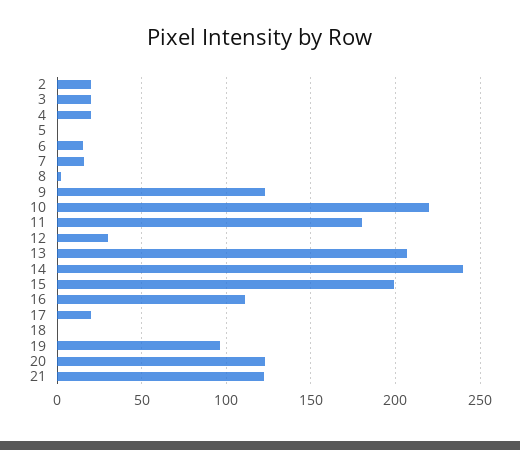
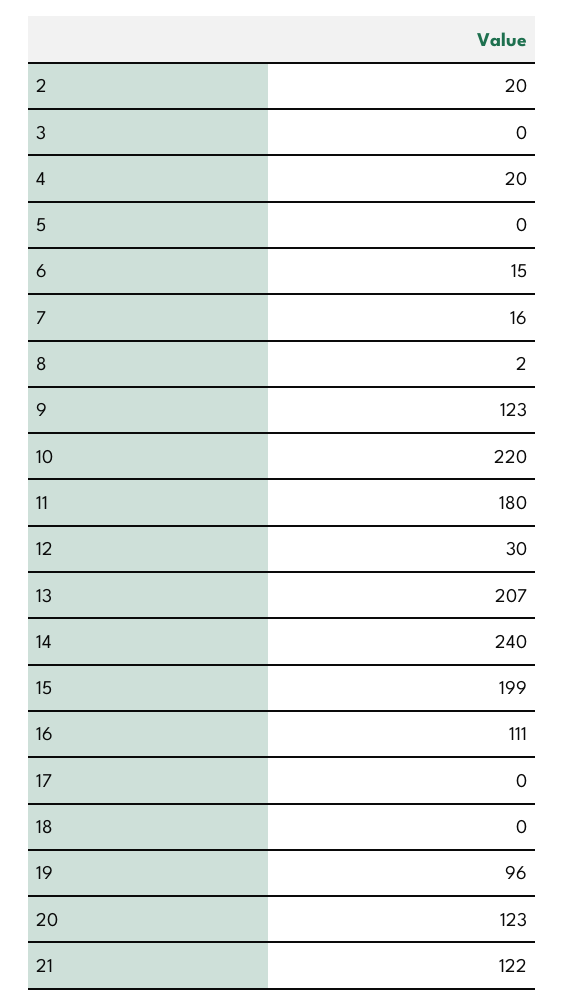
  {
    "2": 20,
-   "3": 20,
+   "3": 0,
    "4": 20,
    "5": 0,
    "6": 15,
    "7": 16,
    "8": 2,
    "9": 123,
    "10": 220,
    "11": 180,
    "12": 30,
    "13": 207,
    "14": 240,
    "15": 199,
    "16": 111,
-   "17": 20,
+   "17": 0,
    "18": 0,
    "19": 96,
    "20": 123,
    "21": 122
  }

